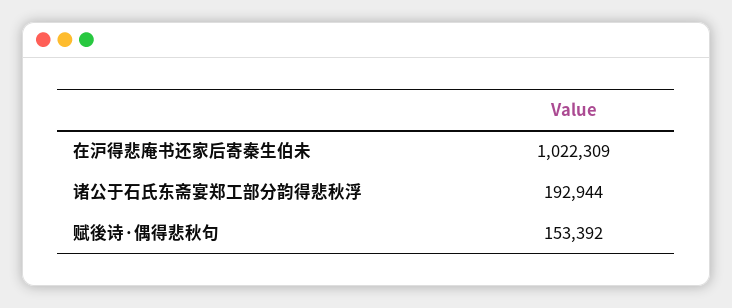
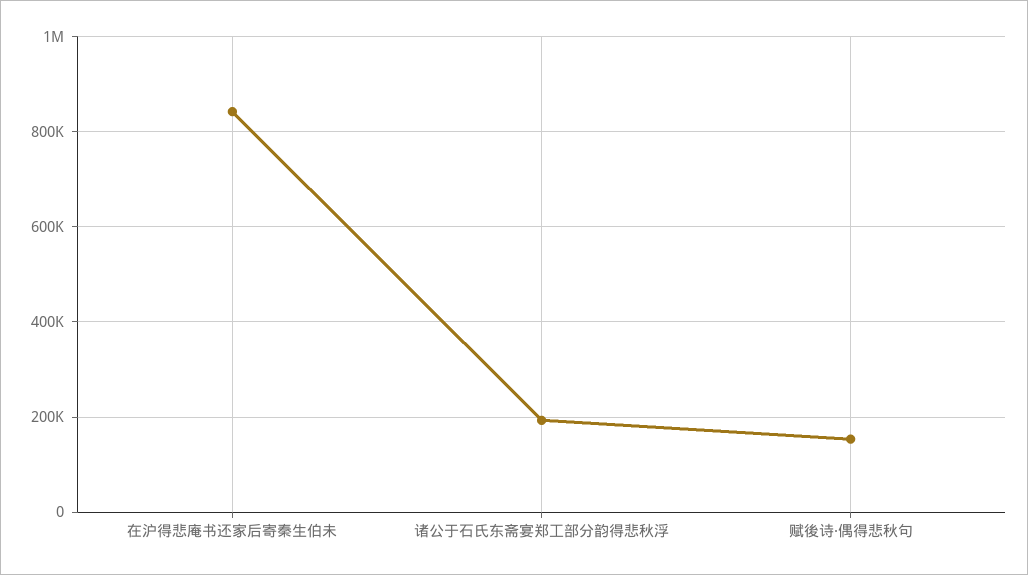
  {
-   "在沪得悲庵书还家后寄秦生伯未": 1022309,
+   "在沪得悲庵书还家后寄秦生伯未": 840000,
    "诸公于石氏东斋宴郑工部分韵得悲秋浮": 192944,
    "赋後诗·偶得悲秋句": 153392
  }

